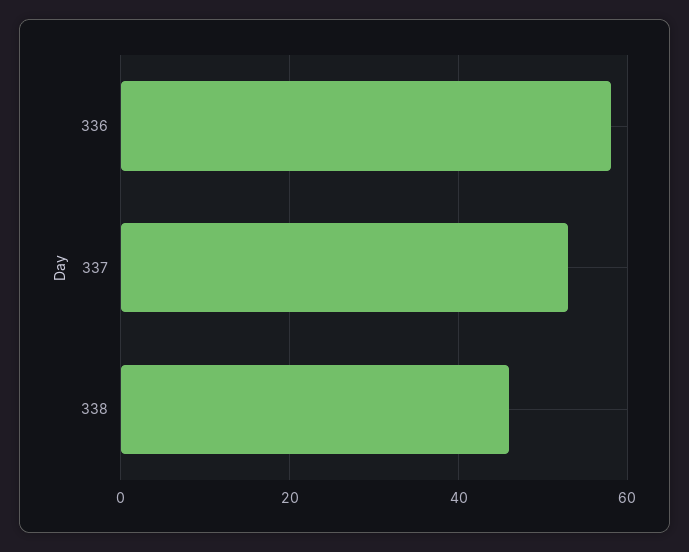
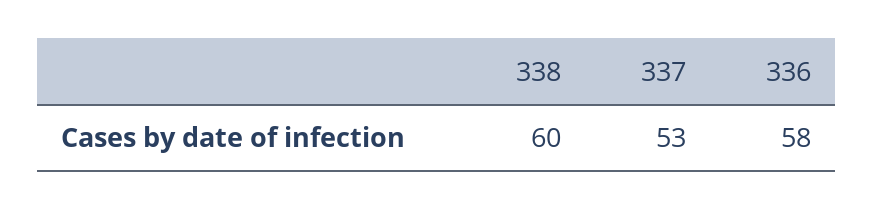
  {
    "336": 58,
    "337": 53,
-   "338": 45
+   "338": 60
  }

